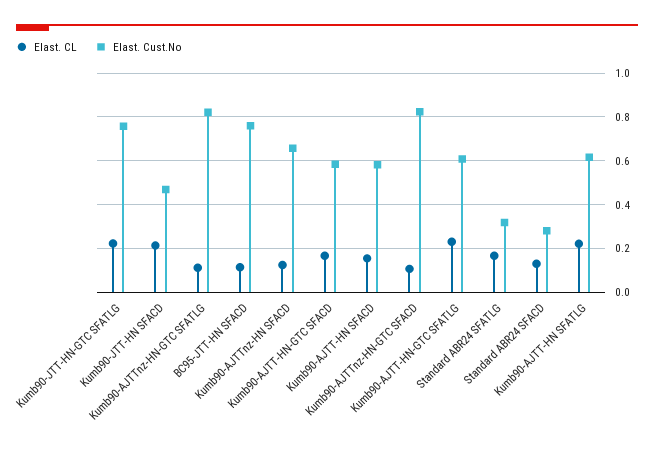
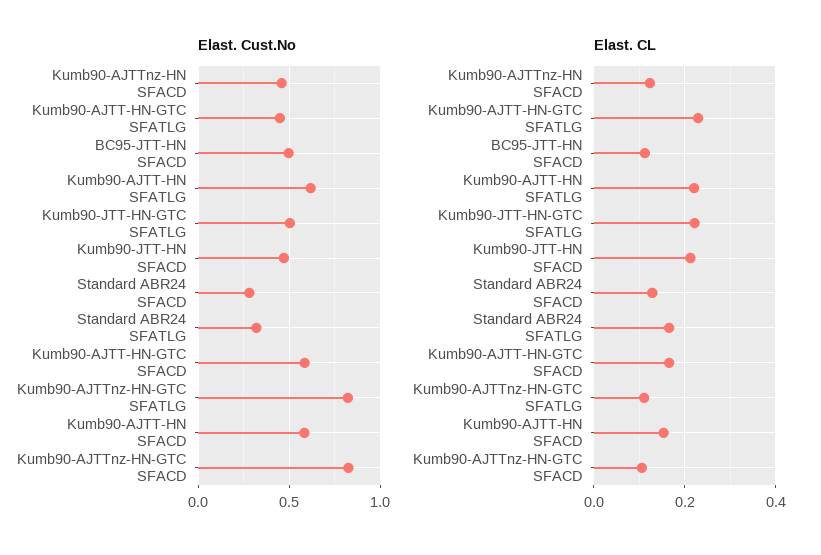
  {
    "Elast. CL": {
      "Kumb90-JTT-HN-GTC SFATLG": 0.22,
      "Kumb90-JTT-HN SFACD": 0.22,
      "Kumb90-AJTTnz-HN-GTC SFATLG": 0.12,
      "BC95-JTT-HN SFACD": 0.12,
      "Kumb90-AJTTnz-HN SFACD": 0.12,
      "Kumb90-AJTT-HN-GTC SFACD": 0.16,
      "Kumb90-AJTT-HN SFACD": 0.16,
      "Kumb90-AJTTnz-HN-GTC SFACD": 0.1,
      "Kumb90-AJTT-HN-GTC SFATLG": 0.24,
      "Standard ABR24 SFATLG": 0.16,
      "Standard ABR24 SFACD": 0.12,
      "Kumb90-AJTT-HN SFATLG": 0.22
    },
    "Elast. Cust.No": {
-     "Kumb90-JTT-HN-GTC SFATLG": 0.75,
+     "Kumb90-JTT-HN-GTC SFATLG": 0.5,
      "Kumb90-JTT-HN SFACD": 0.45,
      "Kumb90-AJTTnz-HN-GTC SFATLG": 0.8,
-     "BC95-JTT-HN SFACD": 0.75,
+     "BC95-JTT-HN SFACD": 0.5,
-     "Kumb90-AJTTnz-HN SFACD": 0.65,
+     "Kumb90-AJTTnz-HN SFACD": 0.45,
      "Kumb90-AJTT-HN-GTC SFACD": 0.6,
      "Kumb90-AJTT-HN SFACD": 0.6,
      "Kumb90-AJTTnz-HN-GTC SFACD": 0.8,
-     "Kumb90-AJTT-HN-GTC SFATLG": 0.6,
+     "Kumb90-AJTT-HN-GTC SFATLG": 0.45,
      "Standard ABR24 SFATLG": 0.3,
      "Standard ABR24 SFACD": 0.3,
      "Kumb90-AJTT-HN SFATLG": 0.6
    }
  }

